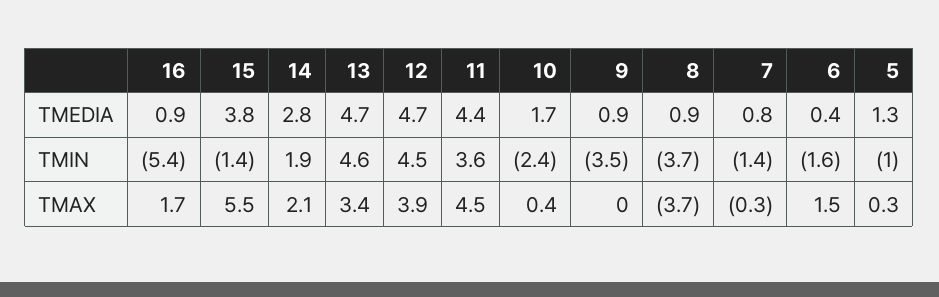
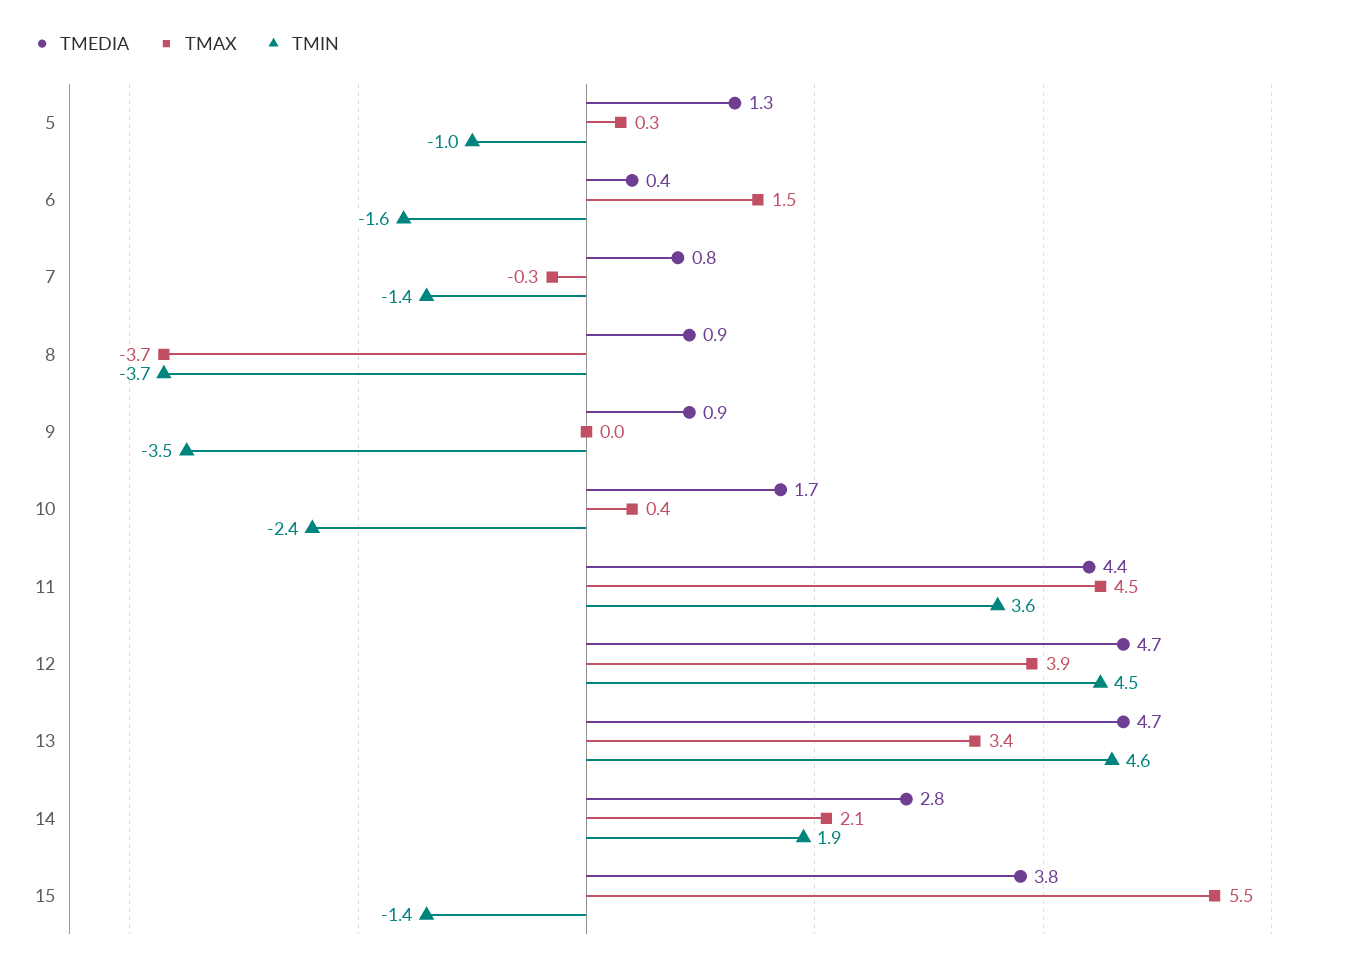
  {
    "TMEDIA": {
-     "16": 0.9,
      "15": 3.8,
      "14": 2.8,
      "13": 4.7,
      "12": 4.7,
      "11": 4.4,
      "10": 1.7,
      "9": 0.9,
      "8": 0.9,
      "7": 0.8,
      "6": 0.4,
      "5": 1.3
    },
    "TMIN": {
-     "16": -5.4,
      "15": -1.4,
      "14": 1.9,
      "13": 4.6,
      "12": 4.5,
      "11": 3.6,
      "10": -2.4,
      "9": -3.5,
      "8": -3.7,
      "7": -1.4,
      "6": -1.6,
      "5": -1
    },
    "TMAX": {
-     "16": 1.7,
      "15": 5.5,
      "14": 2.1,
      "13": 3.4,
      "12": 3.9,
      "11": 4.5,
      "10": 0.4,
      "9": 0,
      "8": -3.7,
      "7": -0.3,
      "6": 1.5,
      "5": 0.3
    }
  }

